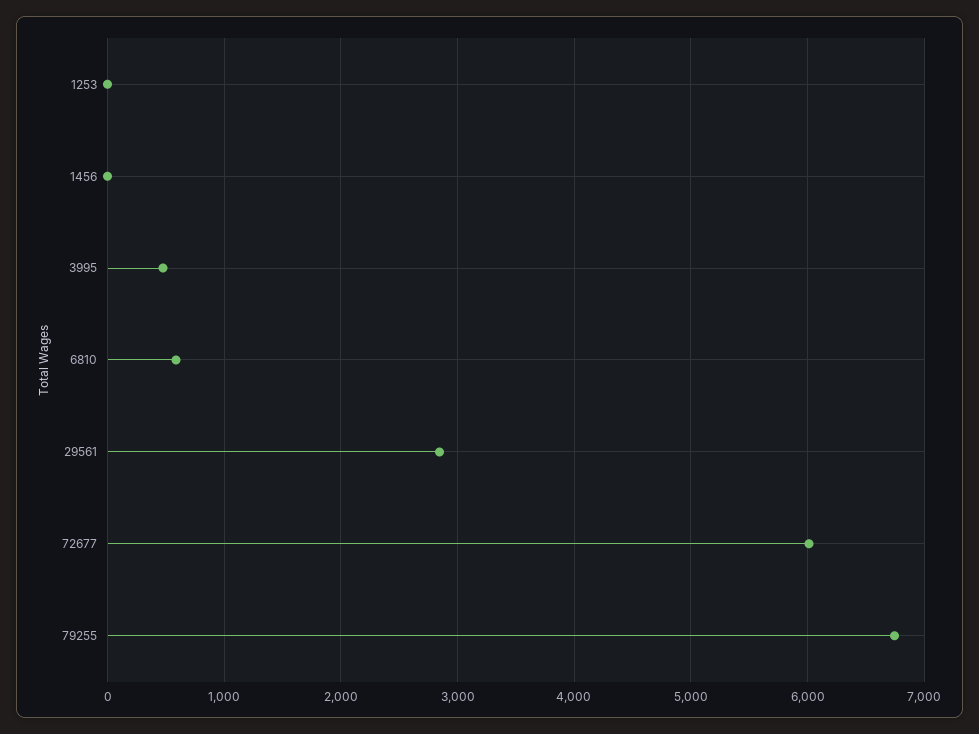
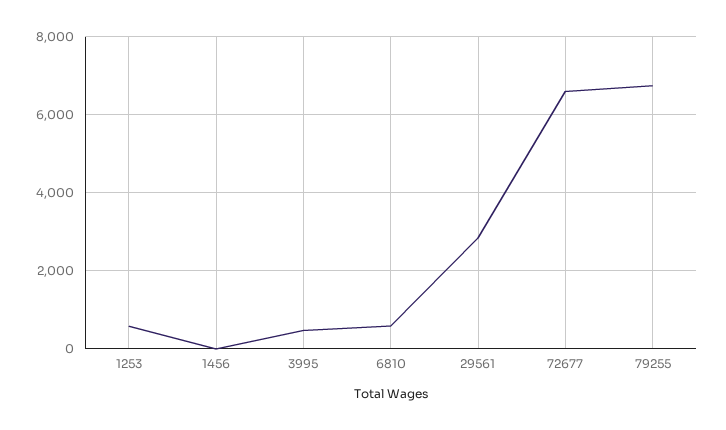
  {
-   "1253": 0,
+   "1253": 600,
    "1456": 0,
    "3995": 500,
    "6810": 600,
    "29561": 2800,
-   "72677": 6000,
+   "72677": 6600,
    "79255": 6700
  }

